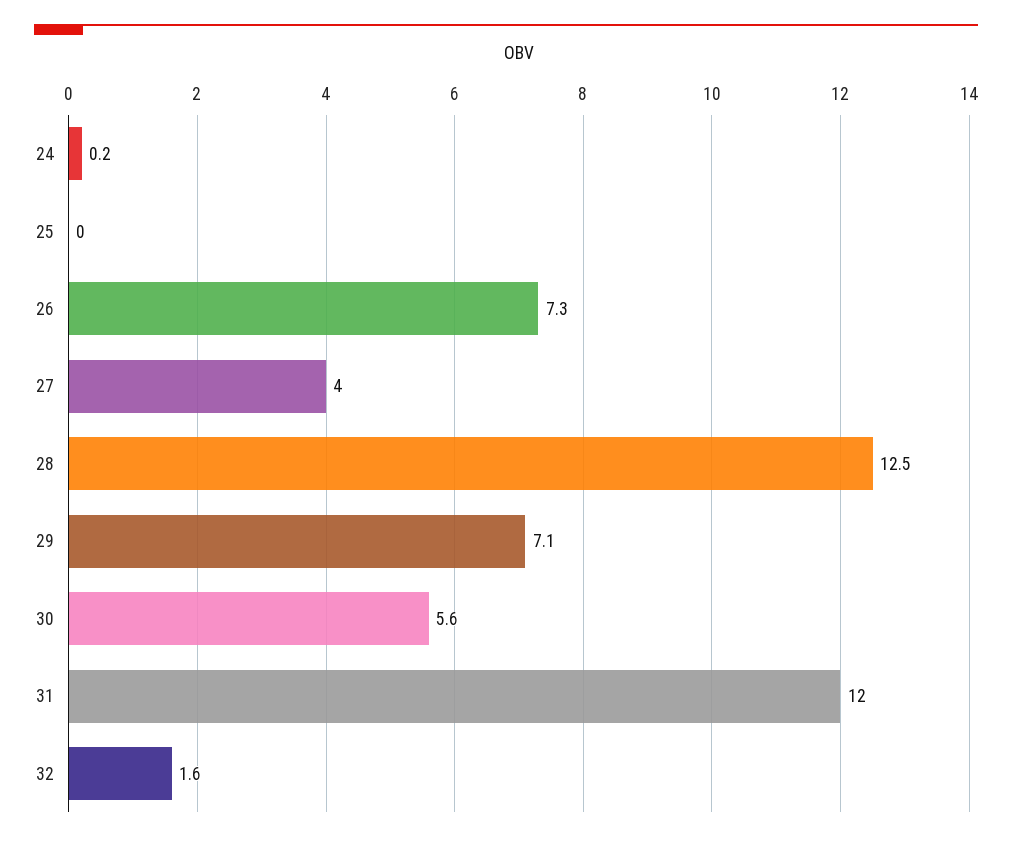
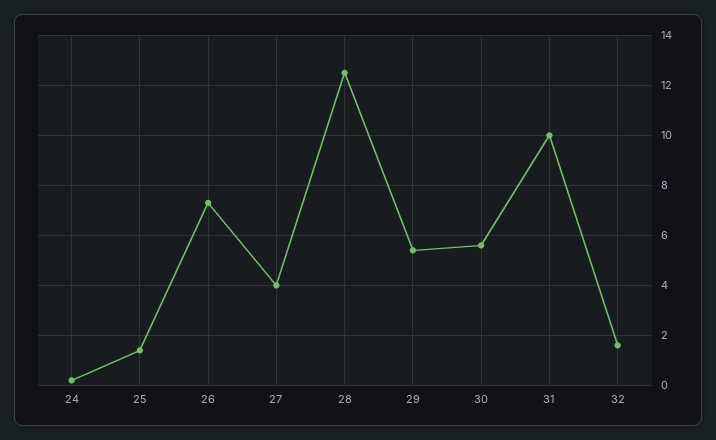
  {
    "24": 0.2,
-   "25": 0,
+   "25": 1.5,
    "26": 7.3,
    "27": 4,
    "28": 12.5,
-   "29": 7.1,
+   "29": 5.5,
    "30": 5.6,
-   "31": 12,
+   "31": 10,
    "32": 1.6
  }

